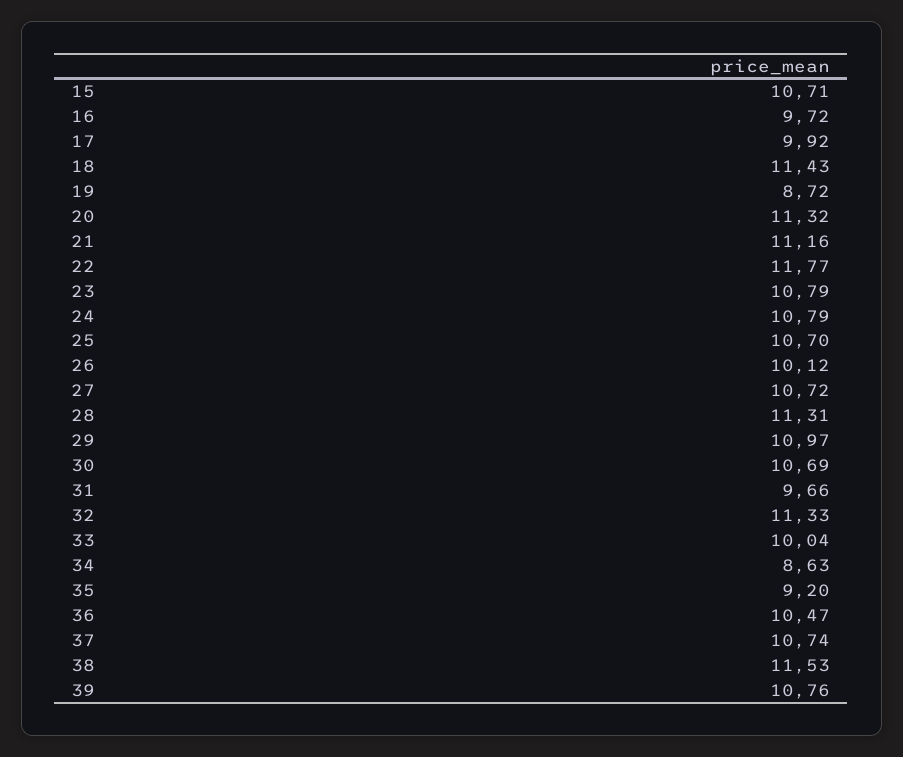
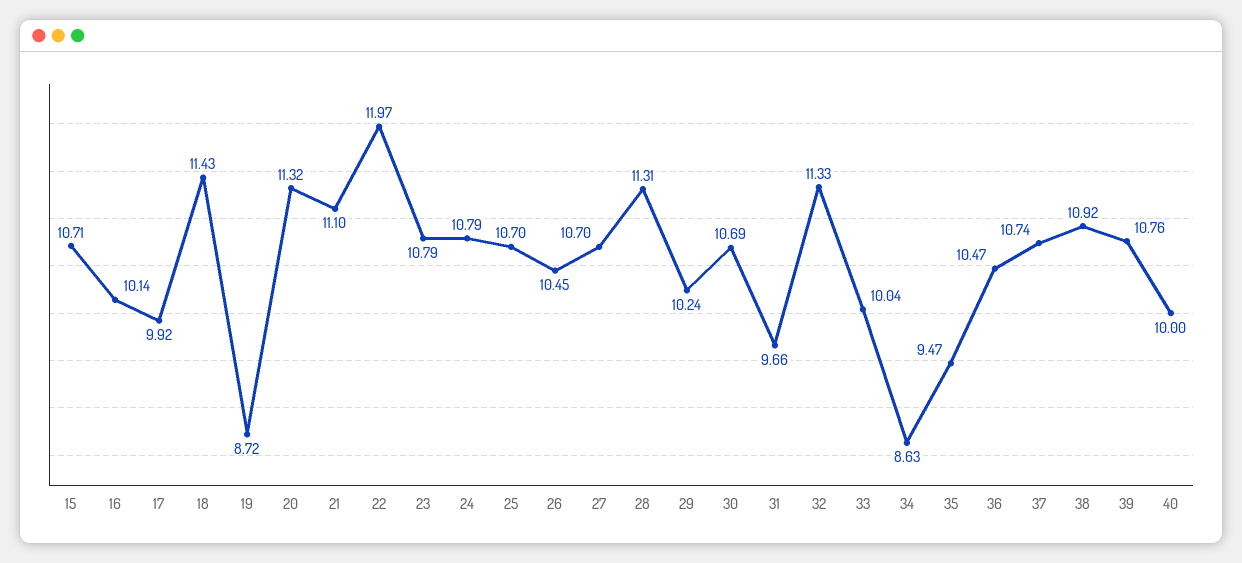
  {
    "15": 10.71,
-   "16": 9.72,
+   "16": 10.14,
    "17": 9.92,
    "18": 11.43,
    "19": 8.72,
    "20": 11.32,
-   "21": 11.16,
+   "21": 11.1,
-   "22": 11.77,
+   "22": 11.97,
    "23": 10.79,
    "24": 10.79,
    "25": 10.7,
-   "26": 10.12,
+   "26": 10.45,
-   "27": 10.72,
+   "27": 10.7,
    "28": 11.31,
-   "29": 10.97,
+   "29": 10.24,
    "30": 10.69,
    "31": 9.66,
    "32": 11.33,
    "33": 10.04,
    "34": 8.63,
-   "35": 9.2,
+   "35": 9.47,
    "36": 10.47,
    "37": 10.74,
-   "38": 11.53,
+   "38": 10.92,
-   "39": 10.76
+   "39": 10.76,
+   "40": 10
  }

